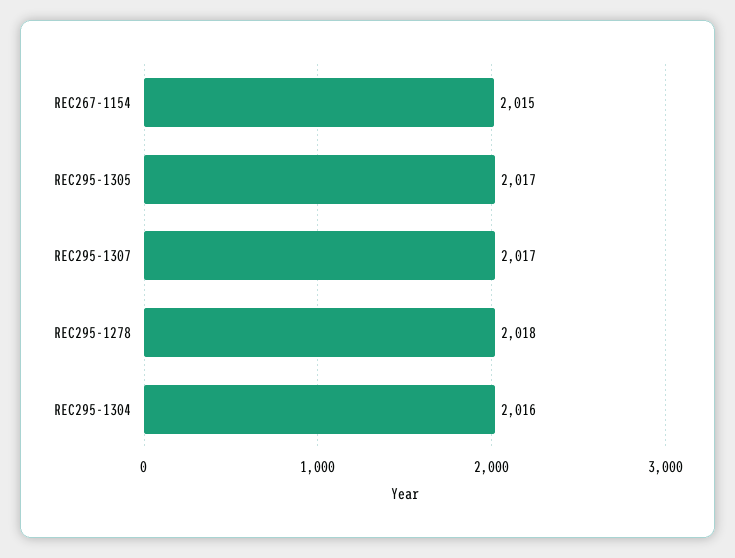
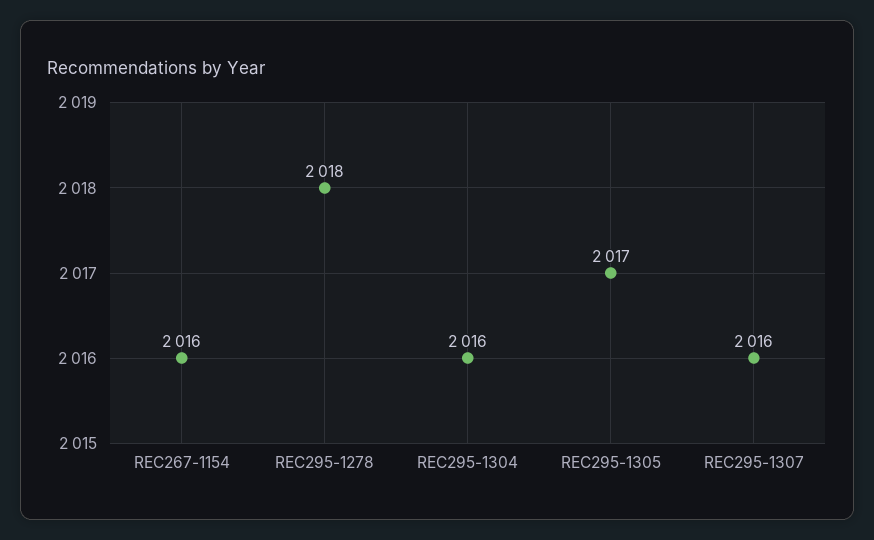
  {
-   "REC267-1154": 2015,
+   "REC267-1154": 2016,
    "REC295-1305": 2017,
-   "REC295-1307": 2017,
+   "REC295-1307": 2016,
    "REC295-1278": 2018,
    "REC295-1304": 2016
  }

